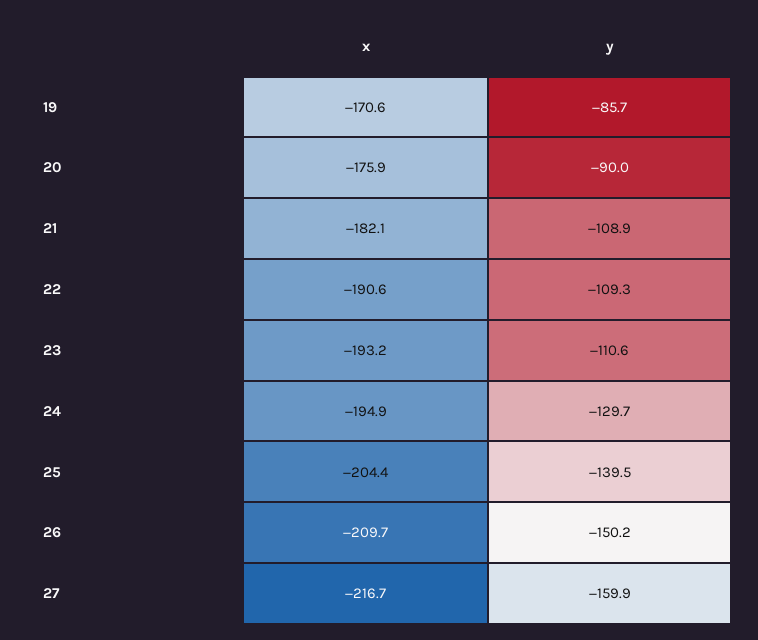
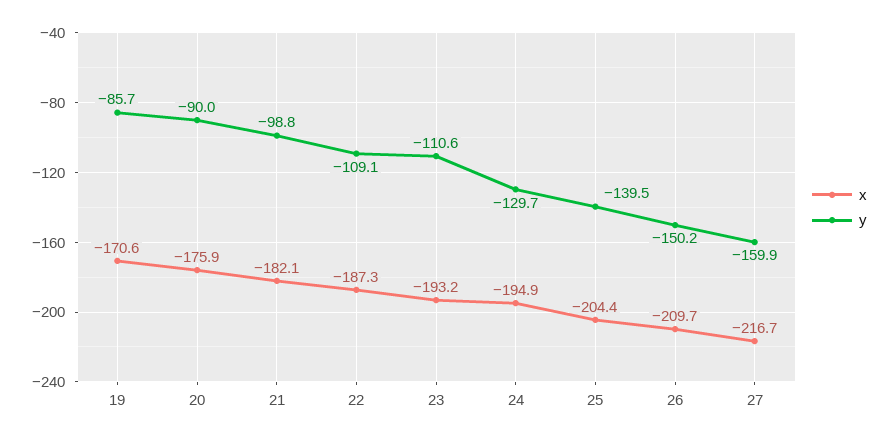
  {
    "x": {
      "19": -170.6,
      "20": -175.9,
      "21": -182.1,
-     "22": -190.6,
+     "22": -187.3,
      "23": -193.2,
      "24": -194.9,
      "25": -204.4,
      "26": -209.7,
      "27": -216.7
    },
    "y": {
      "19": -85.7,
      "20": -90,
-     "21": -108.9,
+     "21": -98.8,
-     "22": -109.3,
+     "22": -109.1,
      "23": -110.6,
      "24": -129.7,
      "25": -139.5,
      "26": -150.2,
      "27": -159.9
    }
  }

